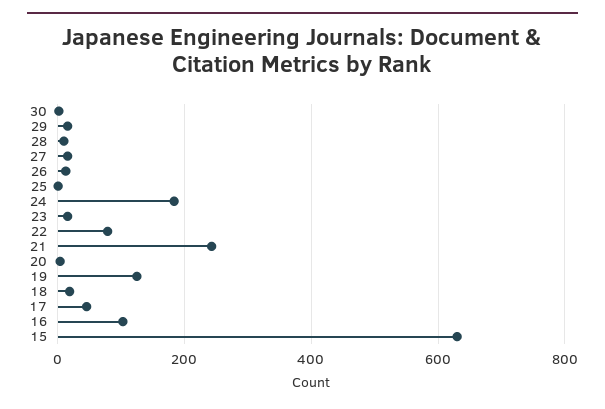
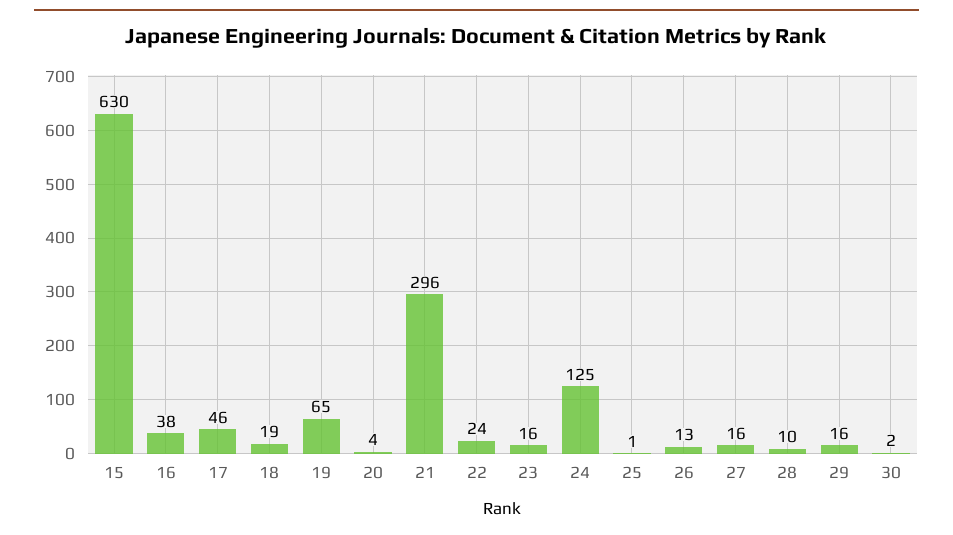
  {
    "30": 2,
    "29": 16,
    "28": 10,
    "27": 16,
    "26": 13,
    "25": 1,
-   "24": 180,
+   "24": 125,
    "23": 16,
-   "22": 80,
+   "22": 24,
-   "21": 240,
+   "21": 296,
    "20": 4,
-   "19": 120,
+   "19": 65,
    "18": 19,
    "17": 46,
-   "16": 100,
+   "16": 38,
    "15": 630
  }

